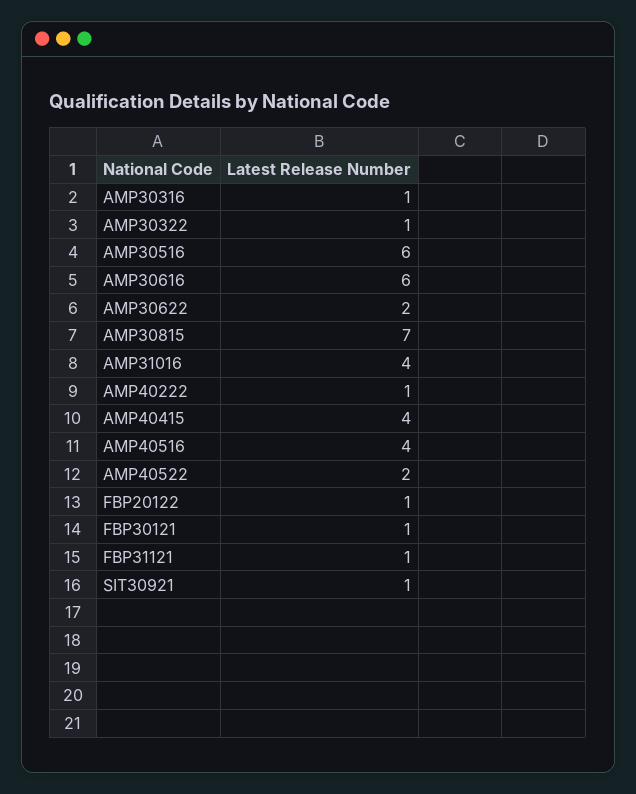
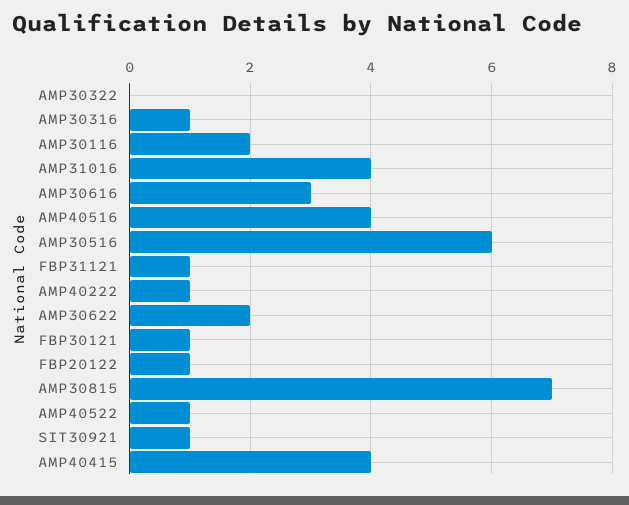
  {
    "AMP30316": 1,
-   "AMP30322": 1,
+   "AMP30322": 0,
    "AMP30516": 6,
-   "AMP30616": 6,
+   "AMP30616": 3,
    "AMP30622": 2,
    "AMP30815": 7,
    "AMP31016": 4,
    "AMP40222": 1,
    "AMP40415": 4,
    "AMP40516": 4,
-   "AMP40522": 2,
+   "AMP40522": 1,
    "FBP20122": 1,
    "FBP30121": 1,
    "FBP31121": 1,
-   "SIT30921": 1
+   "SIT30921": 1,
+   "AMP30116": 2
  }

